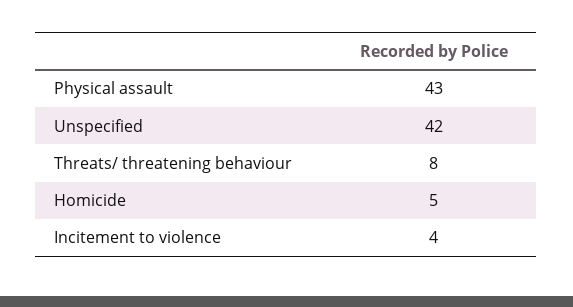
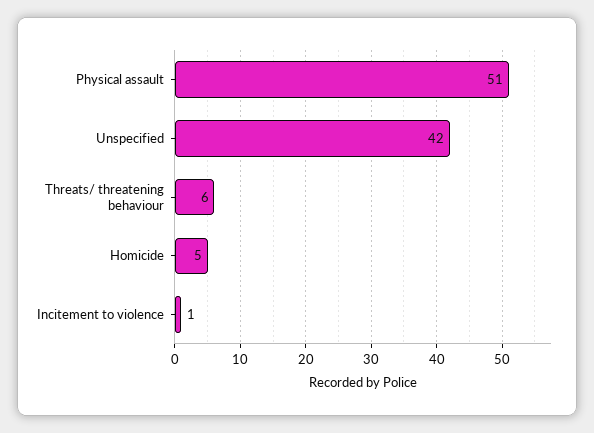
  {
-   "Physical assault": 43,
+   "Physical assault": 51,
    "Unspecified": 42,
-   "Threats/ threatening behaviour": 8,
+   "Threats/ threatening behaviour": 6,
    "Homicide": 5,
-   "Incitement to violence": 4
+   "Incitement to violence": 1
  }

